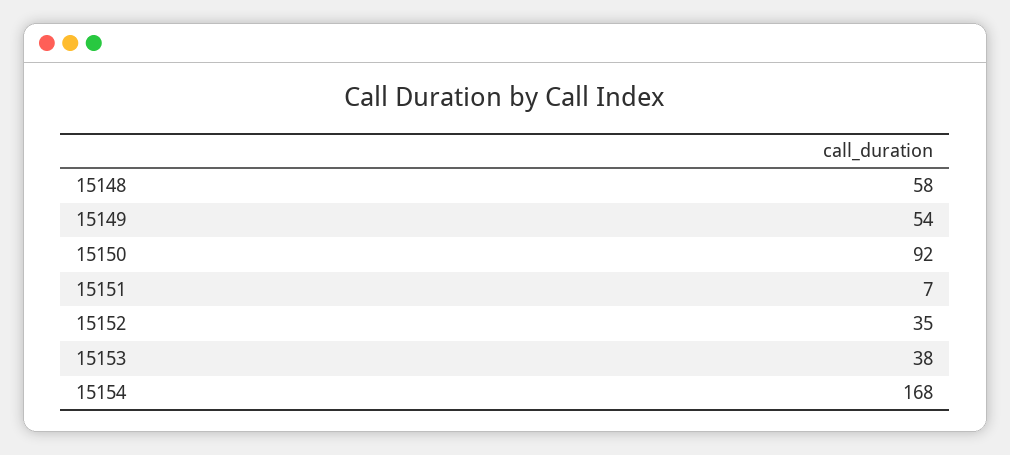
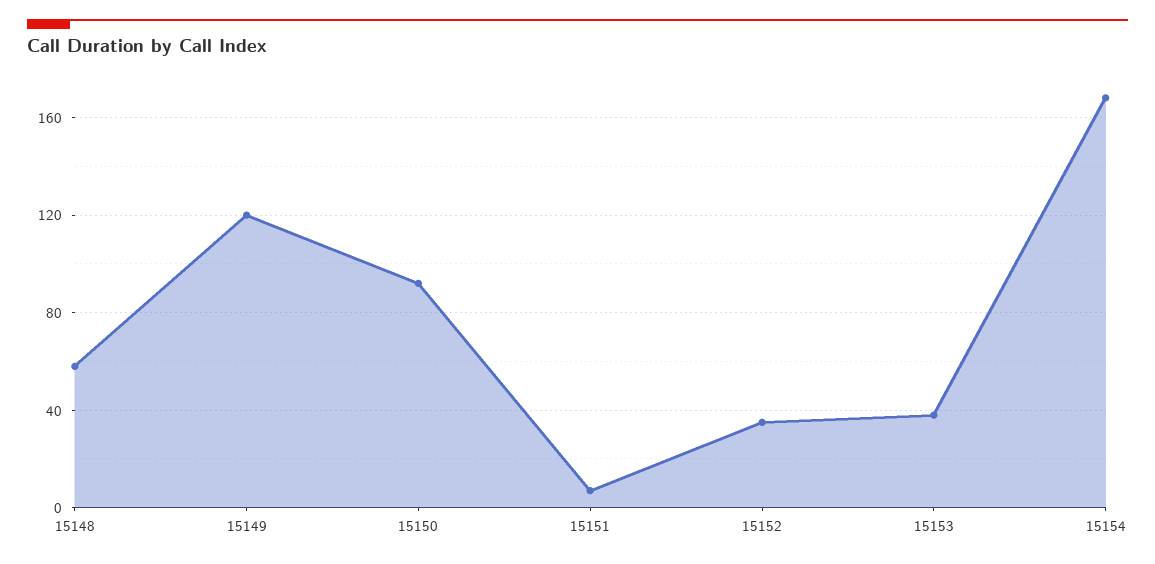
  {
    "15148": 58,
-   "15149": 54,
+   "15149": 120,
    "15150": 92,
    "15151": 7,
    "15152": 35,
    "15153": 38,
    "15154": 168
  }

